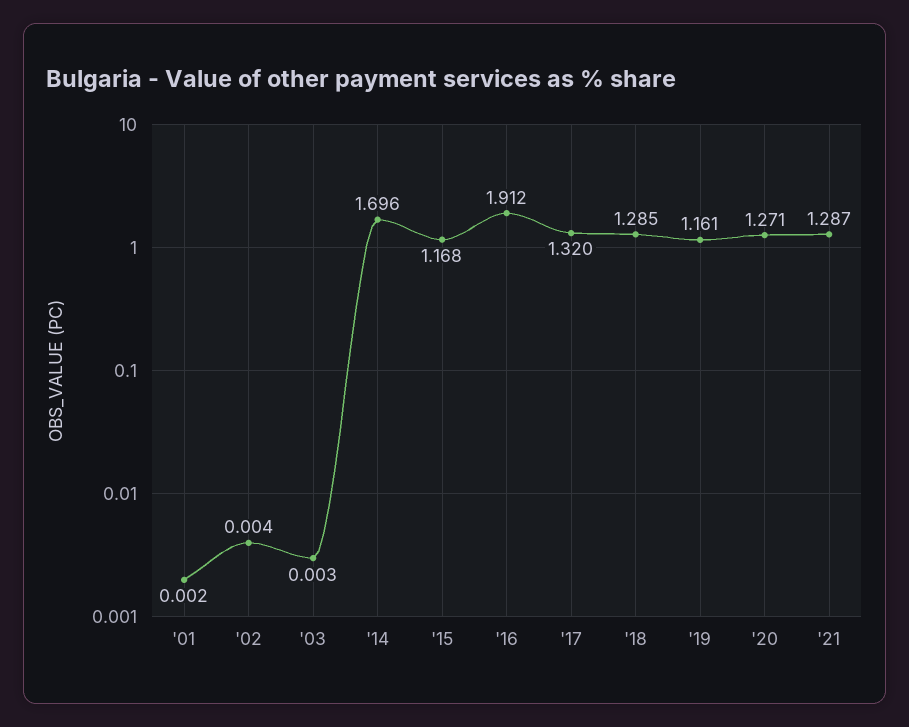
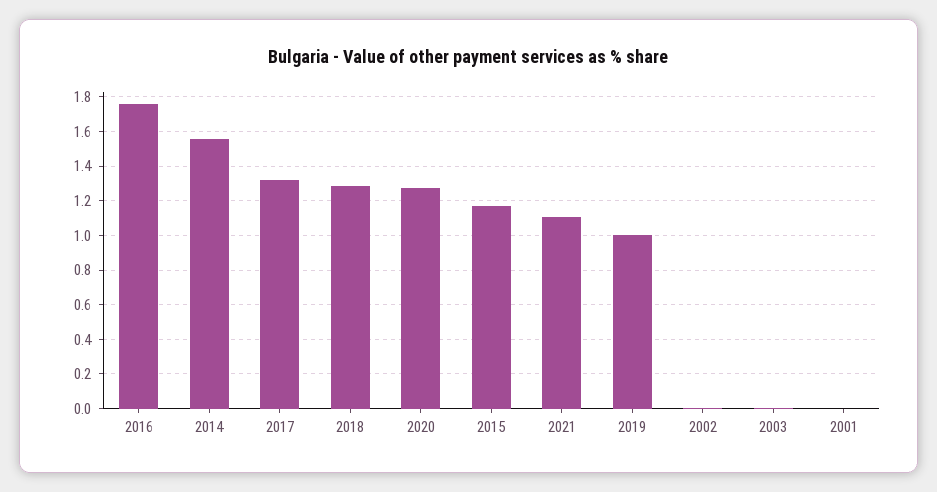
  {
    "'01": 0.002,
    "'02": 0.004,
    "'03": 0.003,
-   "'14": 1.696,
+   "'14": 1.55,
    "'15": 1.168,
-   "'16": 1.912,
+   "'16": 1.75,
    "'17": 1.32,
    "'18": 1.285,
-   "'19": 1.161,
+   "'19": 1,
    "'20": 1.271,
-   "'21": 1.287
+   "'21": 1.1
  }

